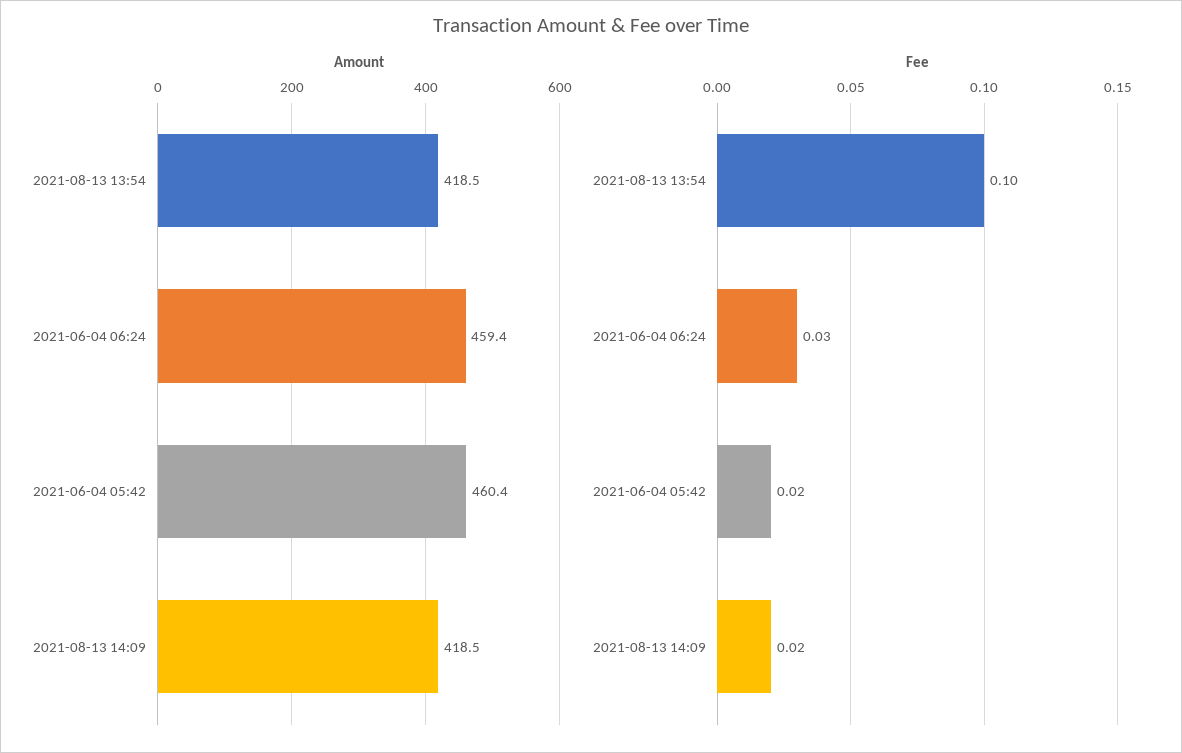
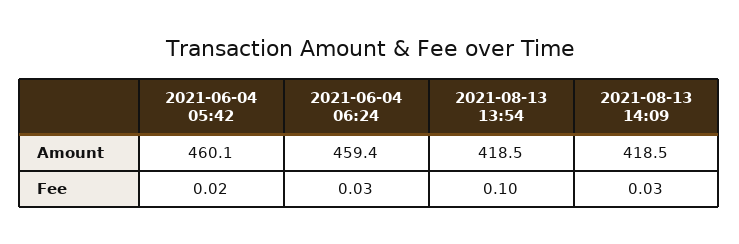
  {
    "Amount": {
      "2021-08-13 13:54": 418.5,
      "2021-06-04 06:24": 459.4,
-     "2021-06-04 05:42": 460.4,
+     "2021-06-04 05:42": 460.1,
      "2021-08-13 14:09": 418.5
    },
    "Fee": {
      "2021-08-13 13:54": 0.1,
      "2021-06-04 06:24": 0.03,
      "2021-06-04 05:42": 0.02,
-     "2021-08-13 14:09": 0.02
+     "2021-08-13 14:09": 0.03
    }
  }

